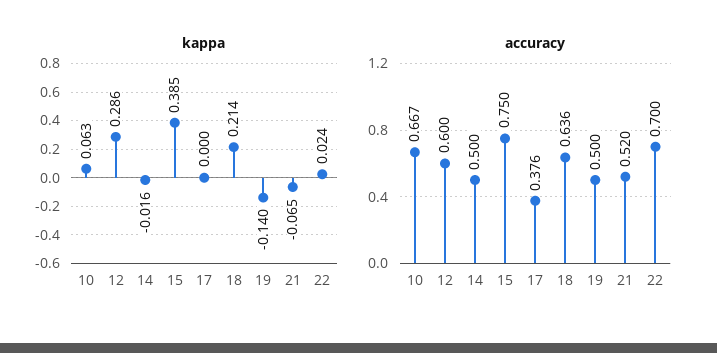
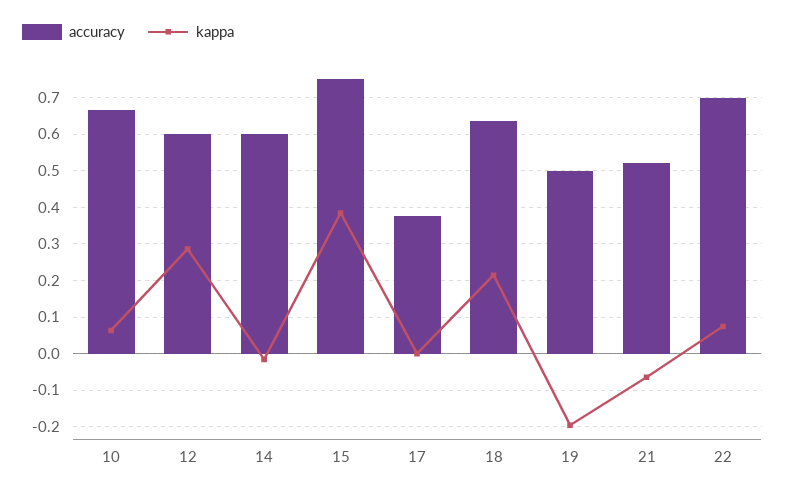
  {
    "kappa": {
      "10": 0.063,
      "12": 0.286,
      "14": -0.016,
      "15": 0.385,
      "17": 0,
      "18": 0.214,
-     "19": -0.14,
+     "19": -0.2,
      "21": -0.065,
-     "22": 0.024
+     "22": 0.08
    },
    "accuracy": {
      "10": 0.667,
      "12": 0.6,
-     "14": 0.5,
+     "14": 0.6,
      "15": 0.75,
      "17": 0.376,
      "18": 0.636,
      "19": 0.5,
      "21": 0.52,
      "22": 0.7
    }
  }

